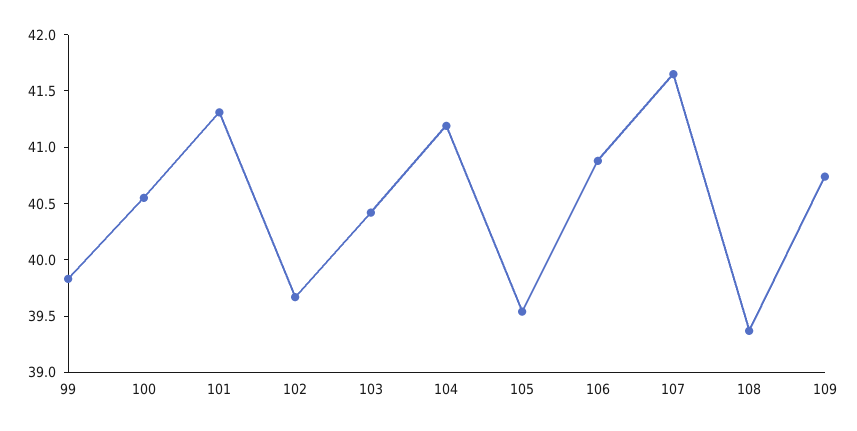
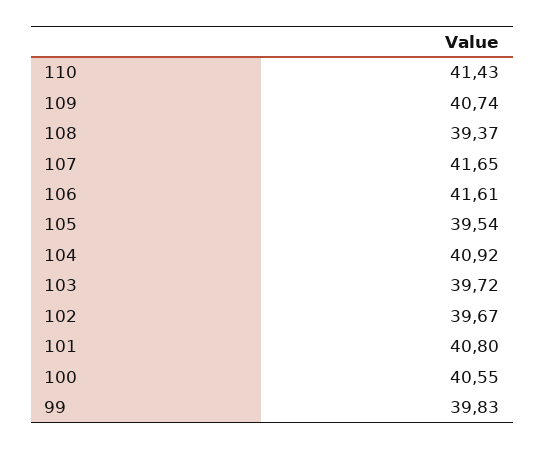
  {
    "99": 39.83,
    "100": 40.55,
-   "101": 41.3,
+   "101": 40.8,
    "102": 39.67,
-   "103": 40.4,
+   "103": 39.72,
-   "104": 41.2,
+   "104": 40.92,
    "105": 39.54,
-   "106": 40.9,
+   "106": 41.61,
    "107": 41.65,
    "108": 39.37,
-   "109": 40.74
+   "109": 40.74,
+   "110": 41.43
  }

